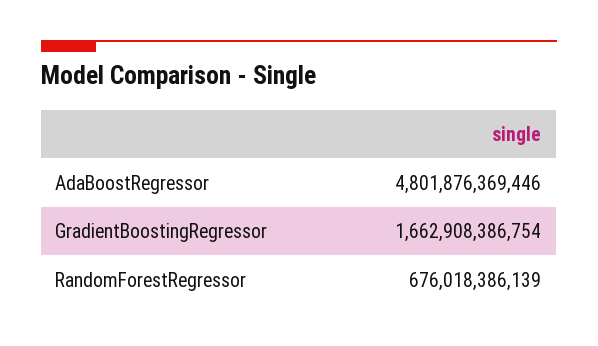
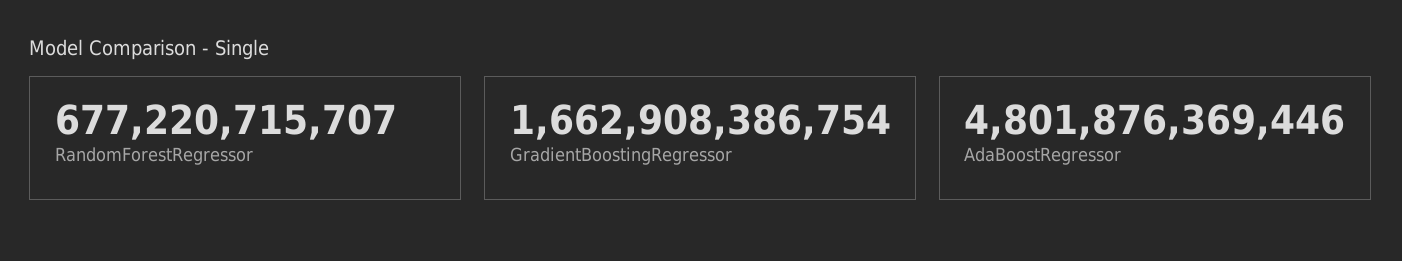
  {
    "AdaBoostRegressor": 4801876369446,
    "GradientBoostingRegressor": 1662908386754,
-   "RandomForestRegressor": 676018386139
+   "RandomForestRegressor": 677220715707
  }

